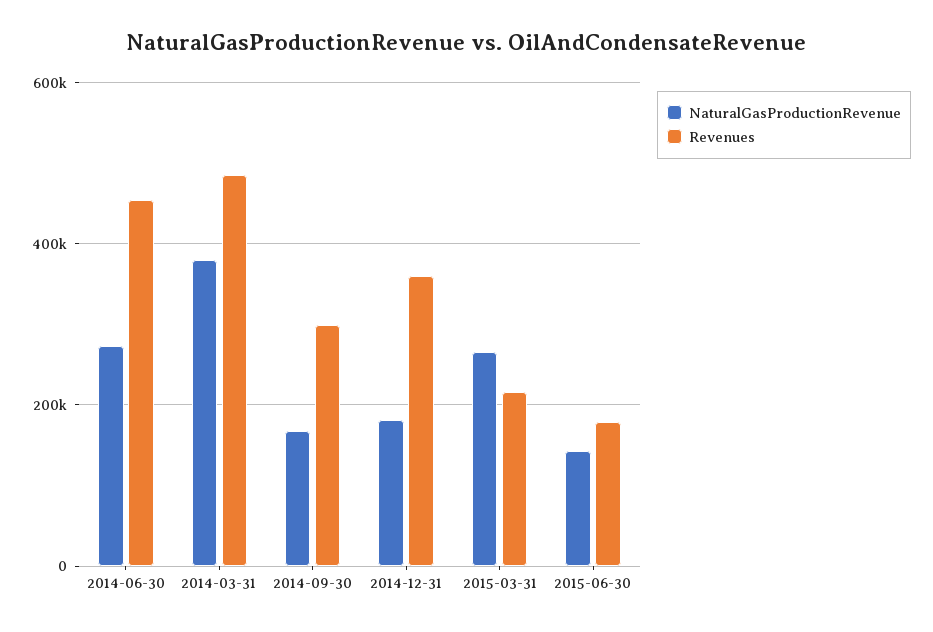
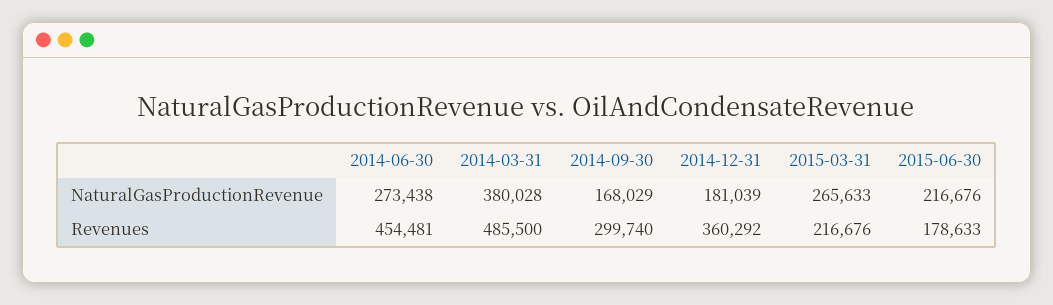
  {
    "NaturalGasProductionRevenue": {
      "2014-06-30": 273438,
      "2014-03-31": 380028,
      "2014-09-30": 168029,
      "2014-12-31": 181039,
      "2015-03-31": 265633,
-     "2015-06-30": 140000
+     "2015-06-30": 216676
    },
    "Revenues": {
      "2014-06-30": 454481,
      "2014-03-31": 485500,
      "2014-09-30": 299740,
      "2014-12-31": 360292,
      "2015-03-31": 216676,
      "2015-06-30": 178633
    }
  }

